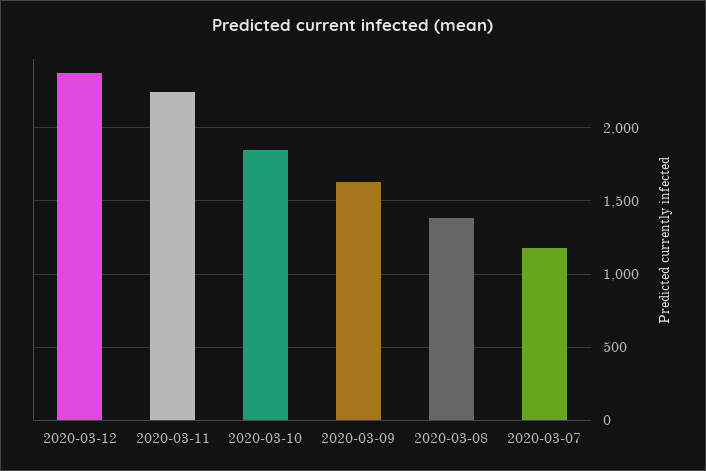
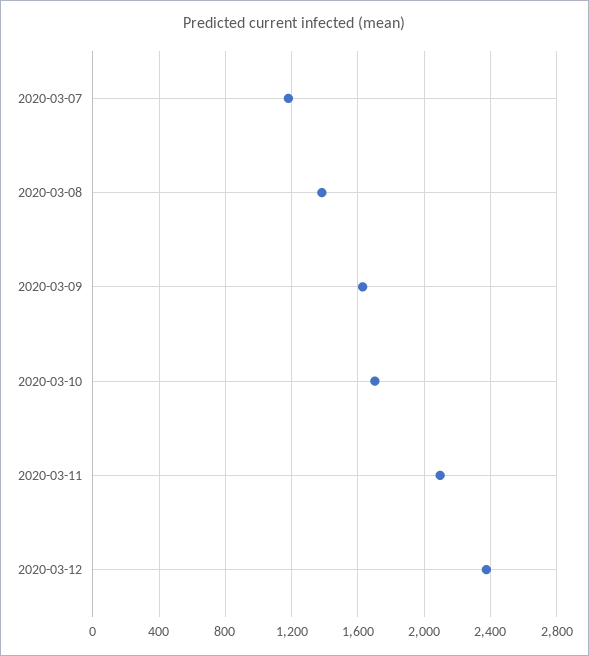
  {
    "2020-03-12": 2400,
-   "2020-03-11": 2250,
+   "2020-03-11": 2100,
-   "2020-03-10": 1850,
+   "2020-03-10": 1700,
    "2020-03-09": 1650,
    "2020-03-08": 1400,
    "2020-03-07": 1200
  }

